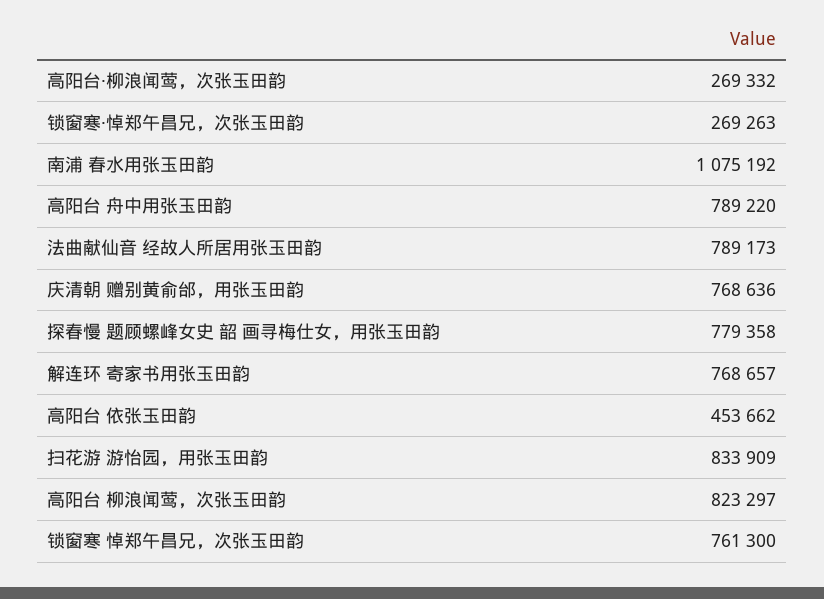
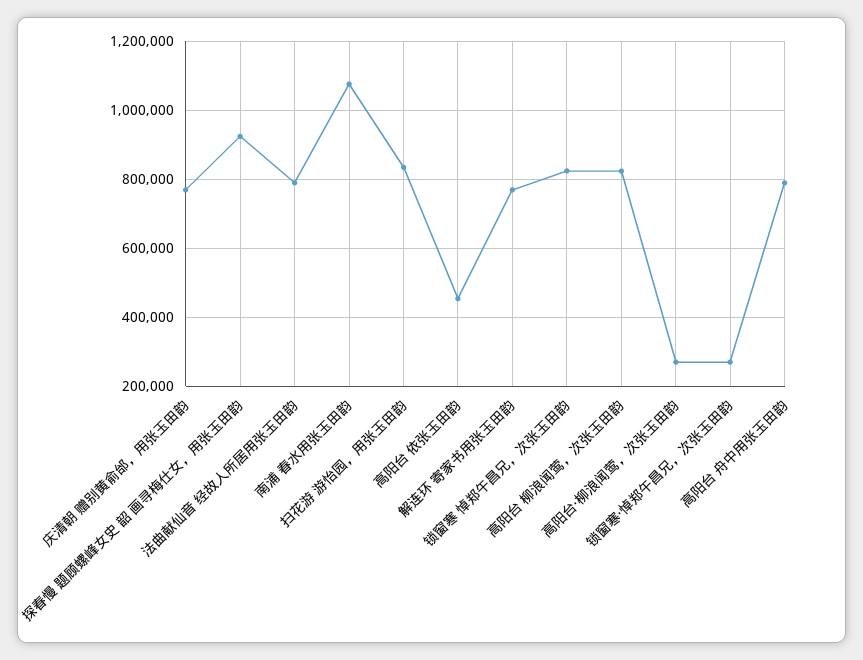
  {
    "高阳台·柳浪闻莺，次张玉田韵": 269332,
    "锁窗寒·悼郑午昌兄，次张玉田韵": 269263,
    "南浦 春水用张玉田韵": 1075192,
    "高阳台 舟中用张玉田韵": 789220,
    "法曲献仙音 经故人所居用张玉田韵": 789173,
    "庆清朝 赠别黄俞邰，用张玉田韵": 768636,
-   "探春慢 题顾螺峰女史 韶 画寻梅仕女，用张玉田韵": 779358,
+   "探春慢 题顾螺峰女史 韶 画寻梅仕女，用张玉田韵": 920000,
    "解连环 寄家书用张玉田韵": 768657,
    "高阳台 依张玉田韵": 453662,
    "扫花游 游怡园，用张玉田韵": 833909,
    "高阳台 柳浪闻莺，次张玉田韵": 823297,
-   "锁窗寒 悼郑午昌兄，次张玉田韵": 761300
+   "锁窗寒 悼郑午昌兄，次张玉田韵": 820000
  }

